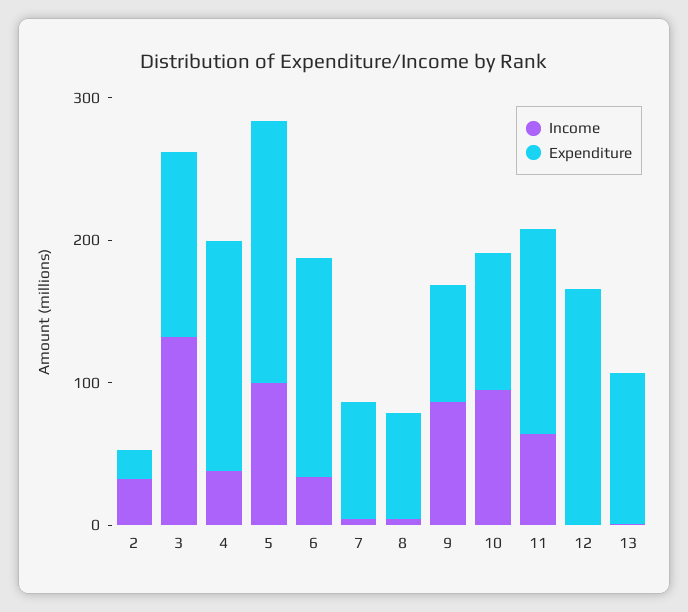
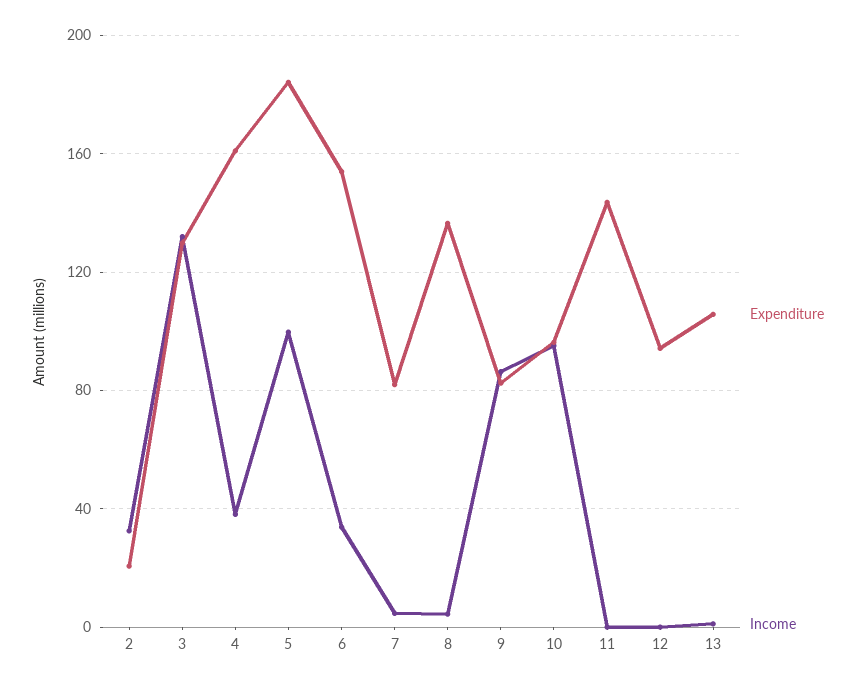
  {
    "Income": {
      "2": 35,
      "3": 130,
      "4": 40,
      "5": 100,
      "6": 35,
      "7": 5,
      "8": 5,
      "9": 85,
      "10": 95,
-     "11": 60,
+     "11": 0,
      "12": 0,
      "13": 0
    },
    "Expenditure": {
      "2": 20,
      "3": 130,
      "4": 160,
      "5": 185,
      "6": 155,
      "7": 80,
-     "8": 80,
+     "8": 135,
      "9": 85,
      "10": 95,
      "11": 145,
-     "12": 160,
+     "12": 95,
      "13": 105
    }
  }

